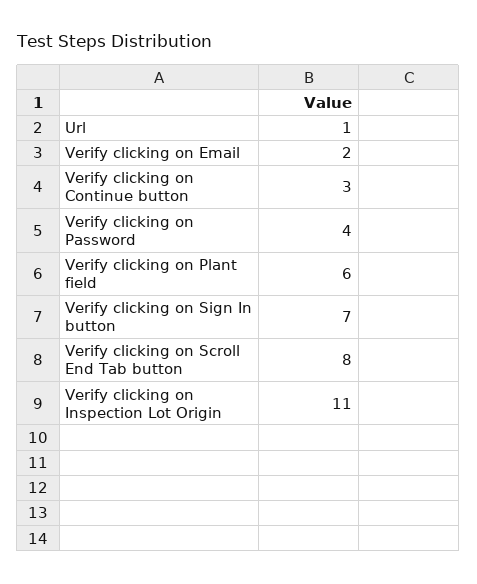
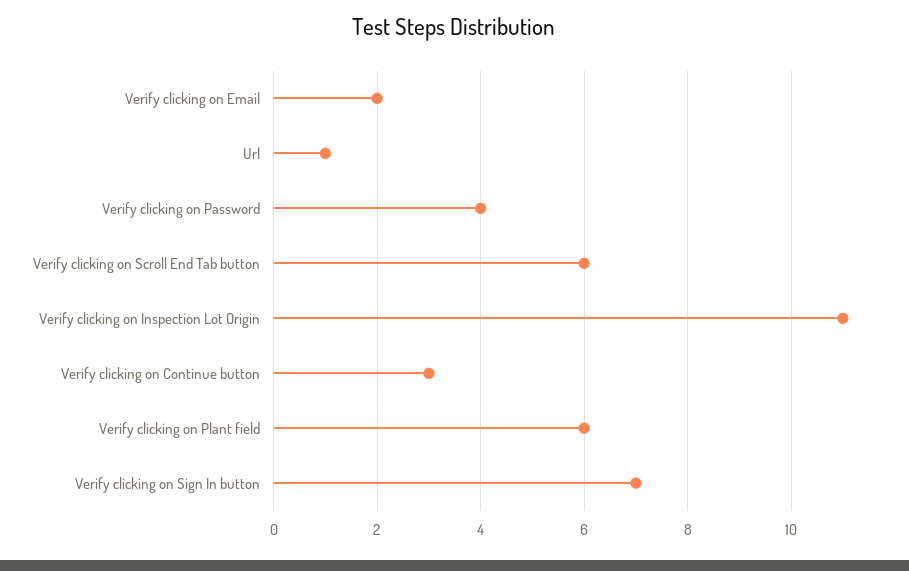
  {
    "Url": 1,
    "Verify clicking on Email": 2,
    "Verify clicking on Continue button": 3,
    "Verify clicking on Password": 4,
    "Verify clicking on Plant field": 6,
    "Verify clicking on Sign In button": 7,
-   "Verify clicking on Scroll End Tab button": 8,
+   "Verify clicking on Scroll End Tab button": 6,
    "Verify clicking on Inspection Lot Origin": 11
  }

